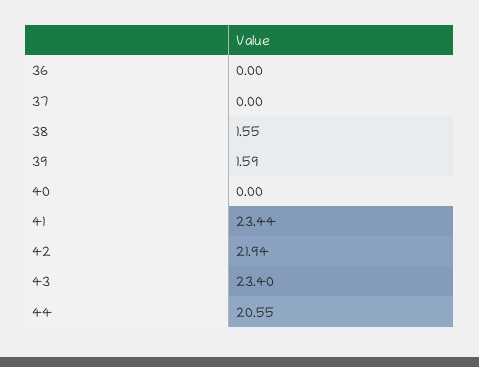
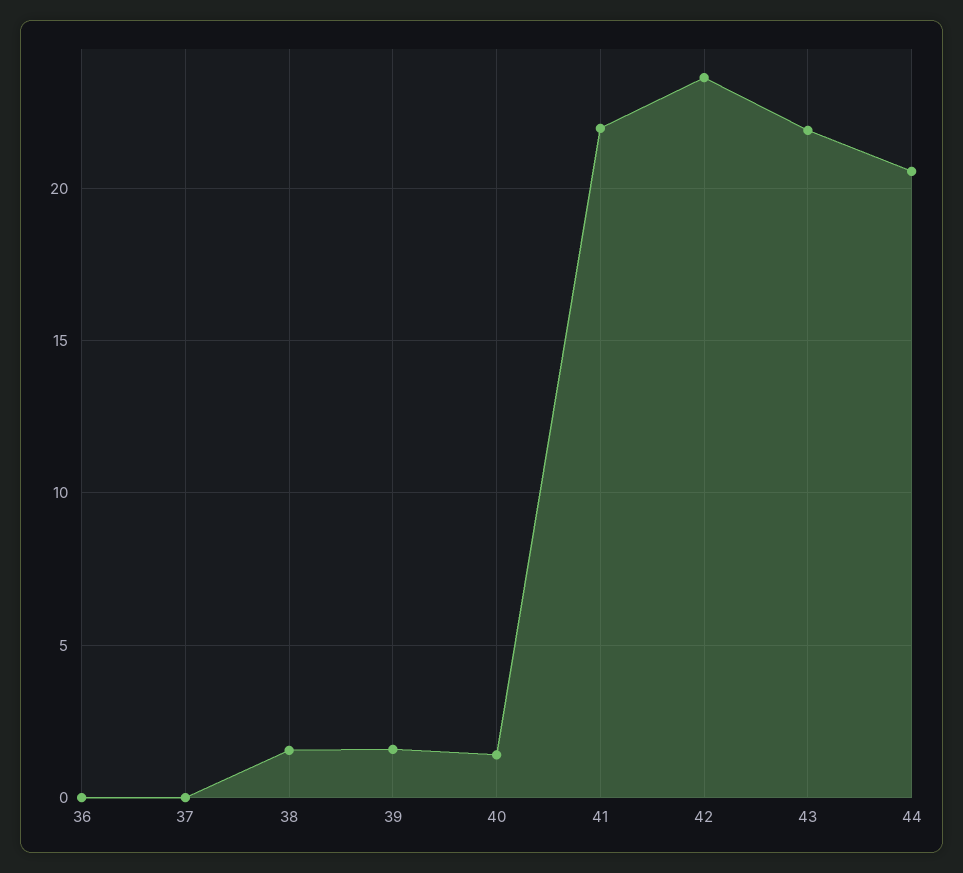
  {
    "36": 0,
    "37": 0,
    "38": 1.55,
    "39": 1.59,
-   "40": 0,
+   "40": 1.5,
-   "41": 23.44,
+   "41": 22,
-   "42": 21.94,
+   "42": 23.5,
-   "43": 23.4,
+   "43": 22,
    "44": 20.55
  }

